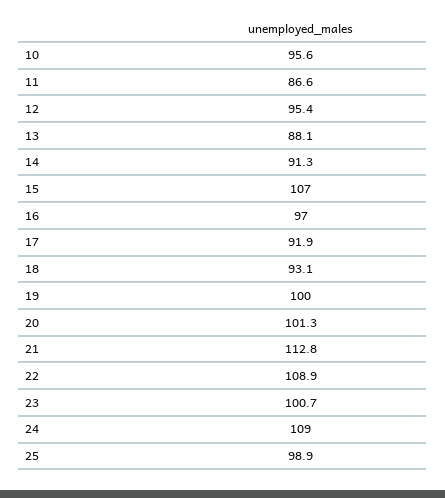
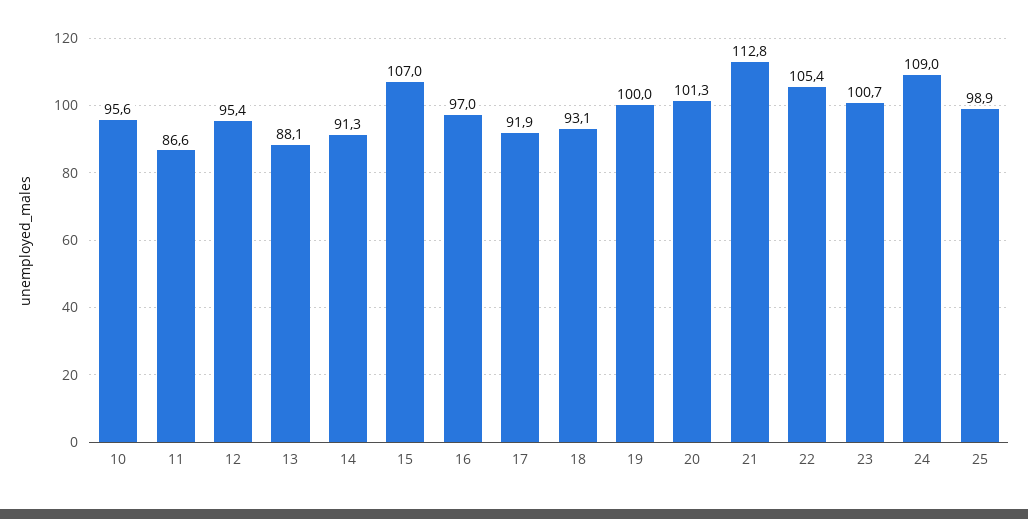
  {
    "10": 95.6,
    "11": 86.6,
    "12": 95.4,
    "13": 88.1,
    "14": 91.3,
    "15": 107,
    "16": 97,
    "17": 91.9,
    "18": 93.1,
    "19": 100,
    "20": 101.3,
    "21": 112.8,
-   "22": 108.9,
+   "22": 105.4,
    "23": 100.7,
    "24": 109,
    "25": 98.9
  }

